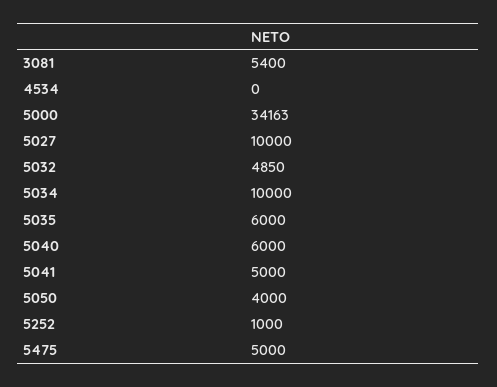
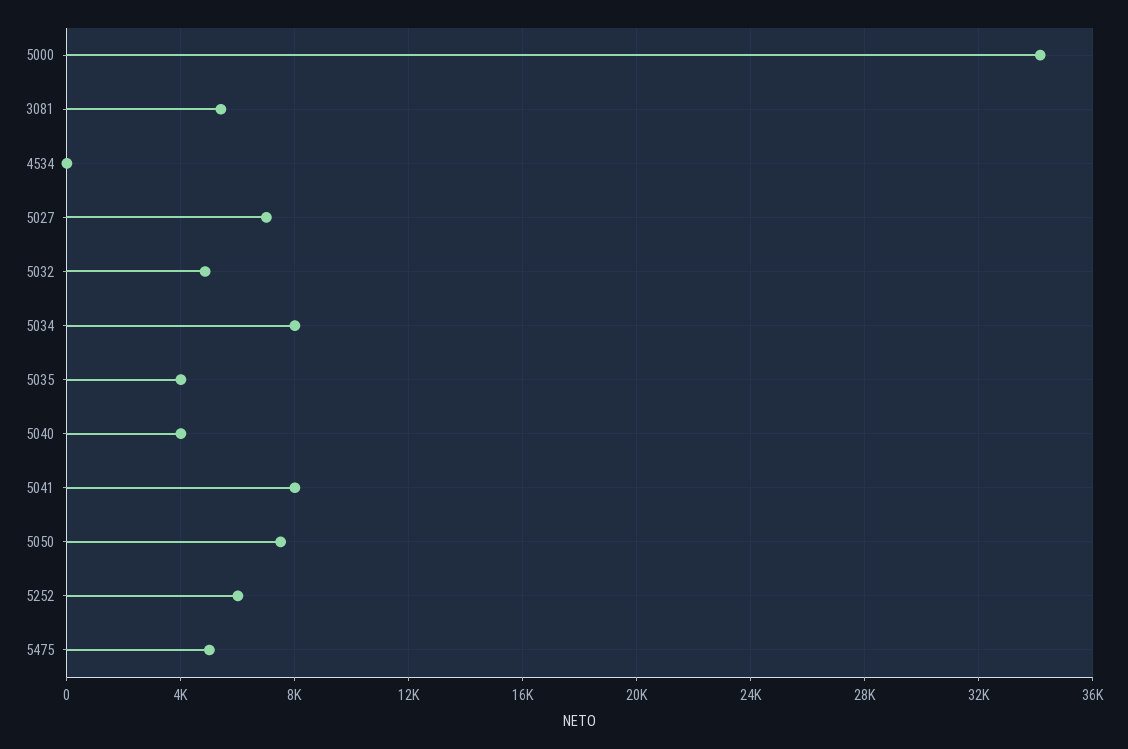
  {
    "3081": 5400,
    "4534": 0,
    "5000": 34163,
-   "5027": 10000,
+   "5027": 7000,
    "5032": 4850,
-   "5034": 10000,
+   "5034": 8000,
-   "5035": 6000,
+   "5035": 4000,
-   "5040": 6000,
+   "5040": 4000,
-   "5041": 5000,
+   "5041": 8000,
-   "5050": 4000,
+   "5050": 7500,
-   "5252": 1000,
+   "5252": 6000,
    "5475": 5000
  }

